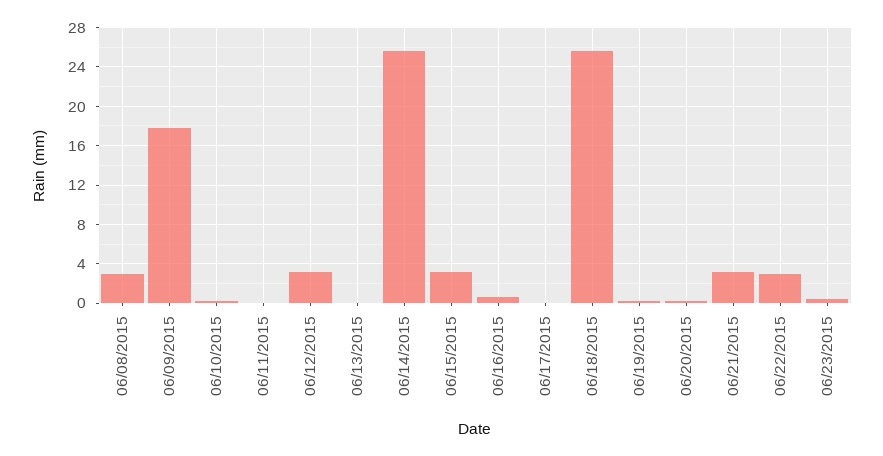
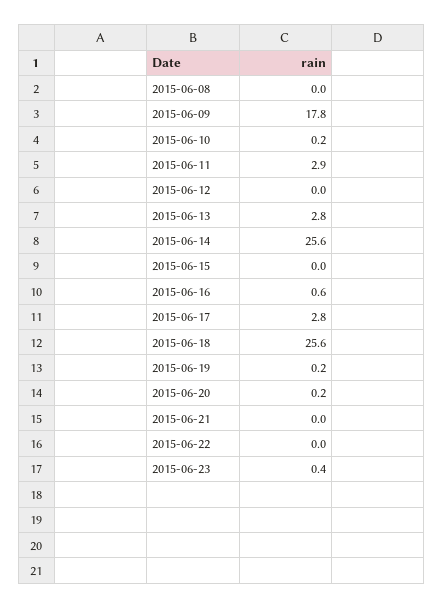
  {
-   "06/08/2015": 3,
+   "06/08/2015": 0,
    "06/09/2015": 17.8,
    "06/10/2015": 0.2,
-   "06/11/2015": 0,
+   "06/11/2015": 2.9,
-   "06/12/2015": 3,
+   "06/12/2015": 0,
-   "06/13/2015": 0,
+   "06/13/2015": 2.8,
    "06/14/2015": 25.6,
-   "06/15/2015": 3,
+   "06/15/2015": 0,
    "06/16/2015": 0.6,
-   "06/17/2015": 0,
+   "06/17/2015": 2.8,
    "06/18/2015": 25.6,
    "06/19/2015": 0.2,
    "06/20/2015": 0.2,
-   "06/21/2015": 3,
+   "06/21/2015": 0,
-   "06/22/2015": 3,
+   "06/22/2015": 0,
    "06/23/2015": 0.4
  }

